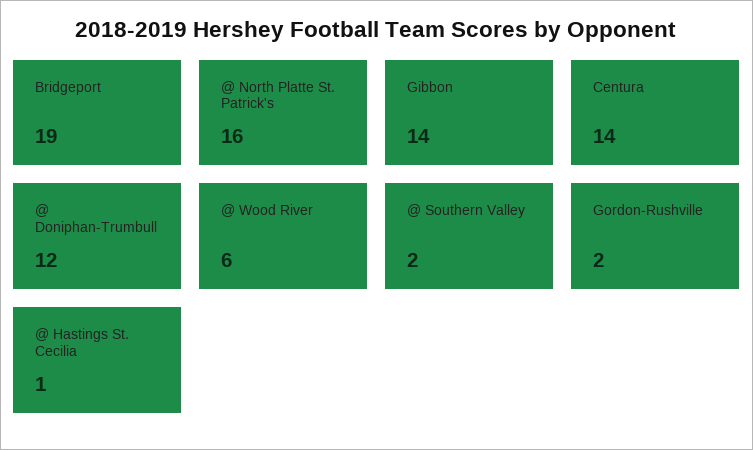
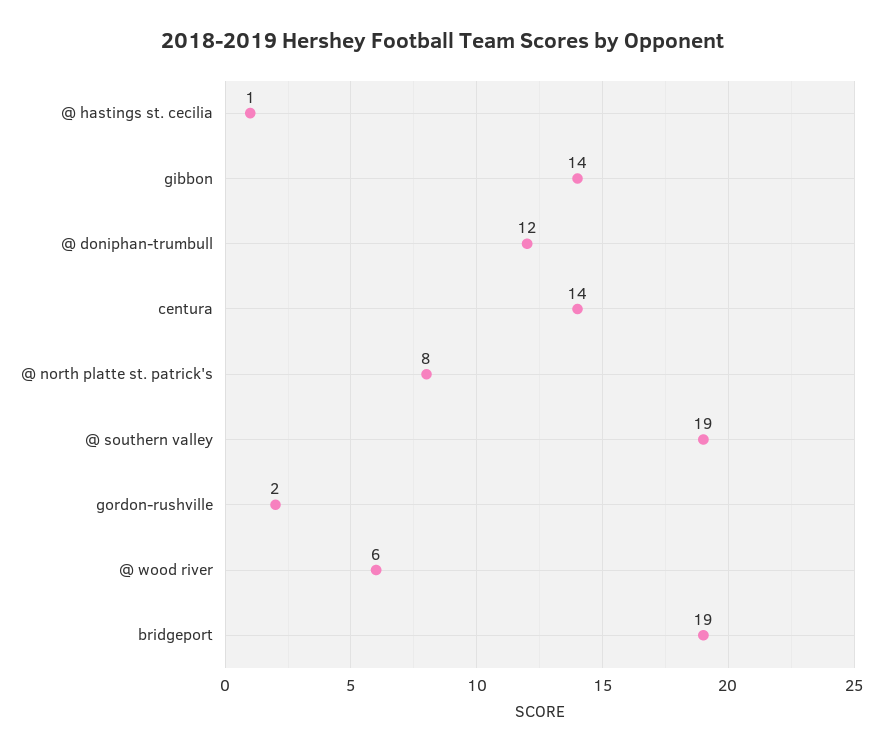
  {
    "Bridgeport": 19,
-   "@ North Platte St. Patrick's": 16,
+   "@ North Platte St. Patrick's": 8,
    "Gibbon": 14,
    "Centura": 14,
    "@ Doniphan-Trumbull": 12,
    "@ Wood River": 6,
-   "@ Southern Valley": 2,
+   "@ Southern Valley": 19,
    "Gordon-Rushville": 2,
    "@ Hastings St. Cecilia": 1
  }

